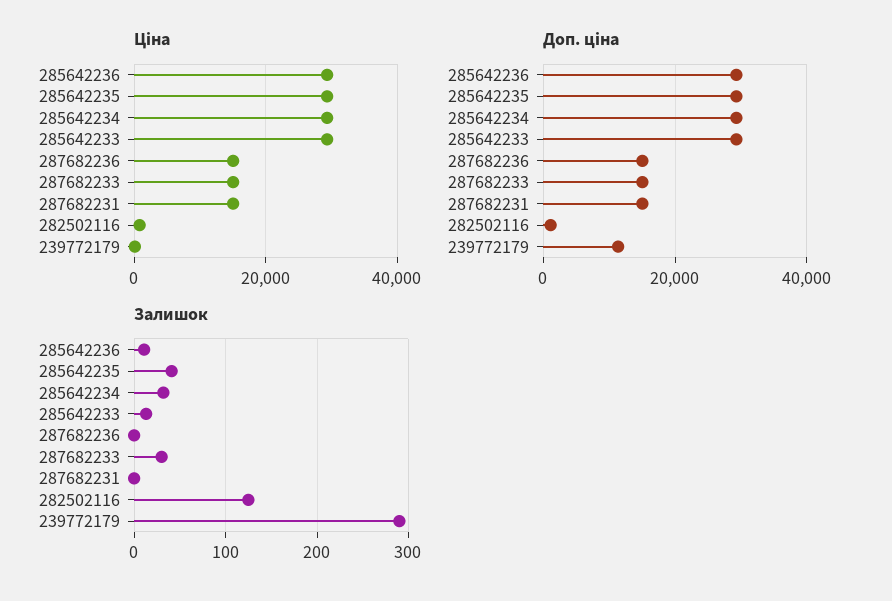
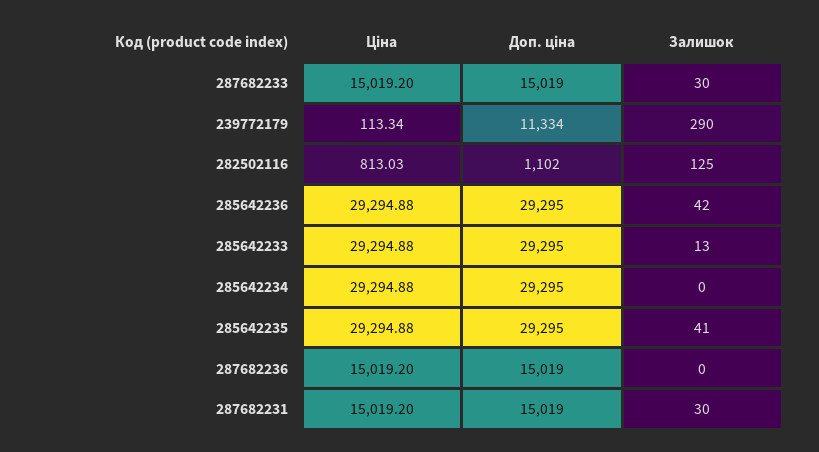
  {
    "Ціна": {
      "285642236": 29294.88,
      "285642235": 29294.88,
      "285642234": 29294.88,
      "285642233": 29294.88,
      "287682236": 15019.2,
      "287682233": 15019.2,
      "287682231": 15019.2,
      "282502116": 813.03,
      "239772179": 113.34
    },
    "Доп. ціна": {
      "285642236": 29295,
      "285642235": 29295,
      "285642234": 29295,
      "285642233": 29295,
      "287682236": 15019,
      "287682233": 15019,
      "287682231": 15019,
      "282502116": 1102,
      "239772179": 11334
    },
    "Залишок": {
-     "285642236": 10,
+     "285642236": 42,
      "285642235": 41,
-     "285642234": 30,
+     "285642234": 0,
      "285642233": 13,
      "287682236": 0,
      "287682233": 30,
-     "287682231": 0,
+     "287682231": 30,
      "282502116": 125,
      "239772179": 290
    }
  }

